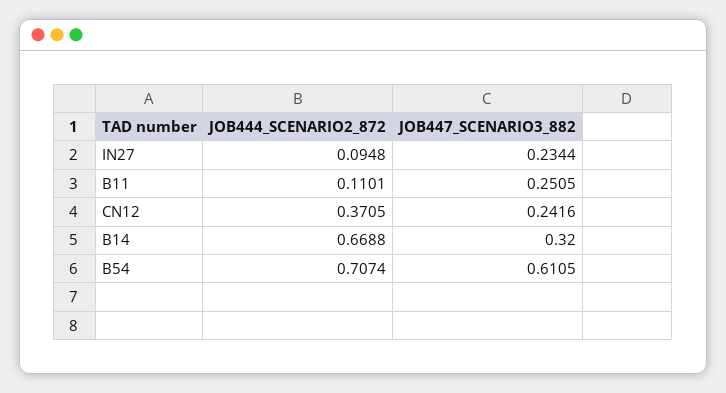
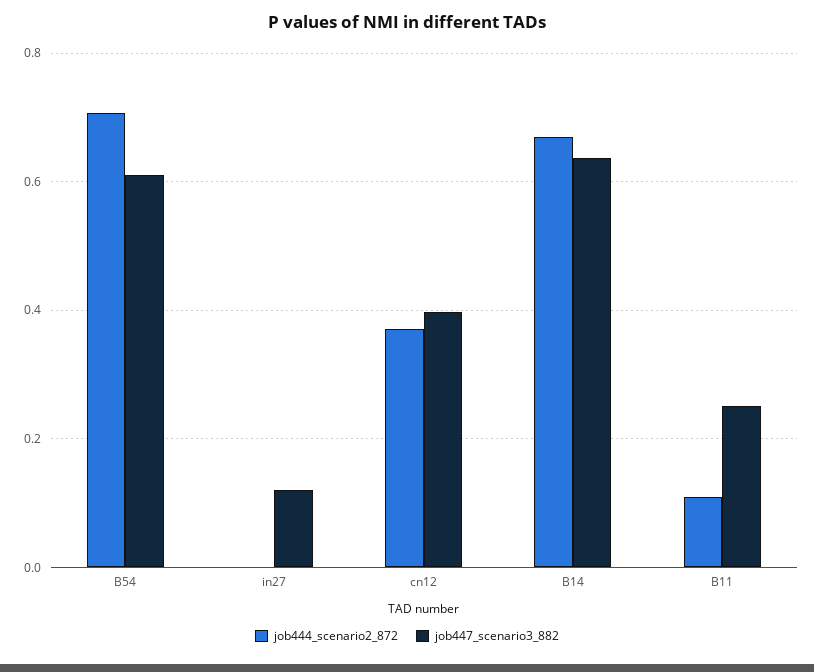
  {
    "JOB444_SCENARIO2_872": {
-     "IN27": 0.0948,
+     "IN27": 0,
      "B11": 0.1101,
      "CN12": 0.3705,
      "B14": 0.6688,
      "B54": 0.7074
    },
    "JOB447_SCENARIO3_882": {
-     "IN27": 0.2344,
+     "IN27": 0.12,
      "B11": 0.2505,
-     "CN12": 0.2416,
+     "CN12": 0.4,
-     "B14": 0.32,
+     "B14": 0.64,
      "B54": 0.6105
    }
  }

